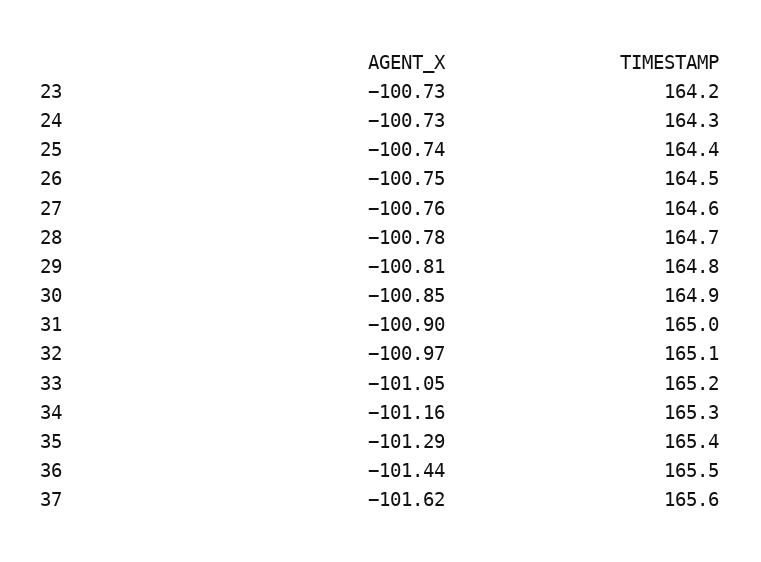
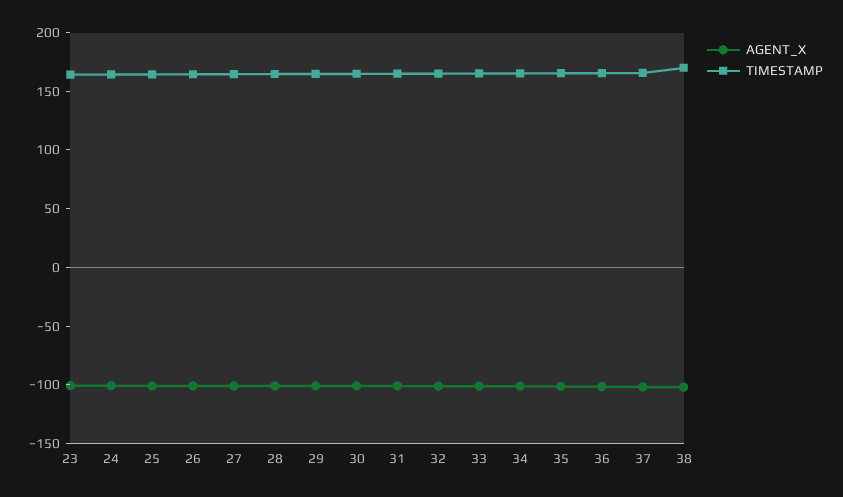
  {
    "AGENT_X": {
      "23": -100.73,
      "24": -100.73,
      "25": -100.74,
      "26": -100.75,
      "27": -100.76,
      "28": -100.78,
      "29": -100.81,
      "30": -100.85,
      "31": -100.9,
      "32": -100.97,
      "33": -101.05,
      "34": -101.16,
      "35": -101.29,
      "36": -101.44,
-     "37": -101.62
+     "37": -101.62,
+     "38": -100
    },
    "TIMESTAMP": {
      "23": 164.2,
      "24": 164.3,
      "25": 164.4,
      "26": 164.5,
      "27": 164.6,
      "28": 164.7,
      "29": 164.8,
      "30": 164.9,
      "31": 165,
      "32": 165.1,
      "33": 165.2,
      "34": 165.3,
      "35": 165.4,
      "36": 165.5,
-     "37": 165.6
+     "37": 165.6,
+     "38": 170
    }
  }

